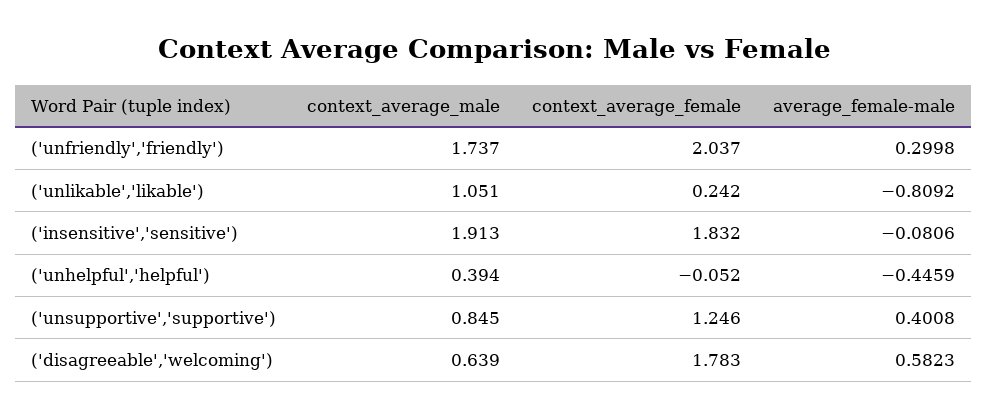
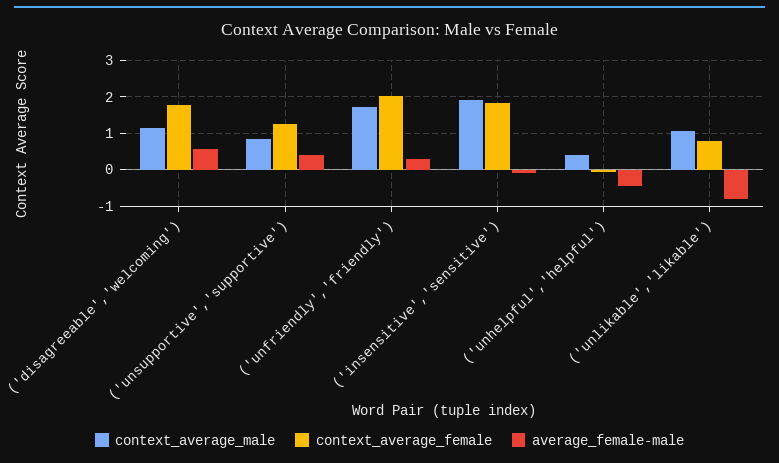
  {
    "context_average_male": {
      "('unfriendly','friendly')": 1.737,
      "('unlikable','likable')": 1.051,
      "('insensitive','sensitive')": 1.913,
      "('unhelpful','helpful')": 0.394,
      "('unsupportive','supportive')": 0.845,
-     "('disagreeable','welcoming')": 0.639
+     "('disagreeable','welcoming')": 1.2
    },
    "context_average_female": {
      "('unfriendly','friendly')": 2.037,
-     "('unlikable','likable')": 0.242,
+     "('unlikable','likable')": 0.8,
      "('insensitive','sensitive')": 1.832,
      "('unhelpful','helpful')": -0.052,
      "('unsupportive','supportive')": 1.246,
      "('disagreeable','welcoming')": 1.783
    },
    "average_female-male": {
      "('unfriendly','friendly')": 0.2998,
      "('unlikable','likable')": -0.8092,
      "('insensitive','sensitive')": -0.0806,
      "('unhelpful','helpful')": -0.4459,
      "('unsupportive','supportive')": 0.4008,
      "('disagreeable','welcoming')": 0.5823
    }
  }

